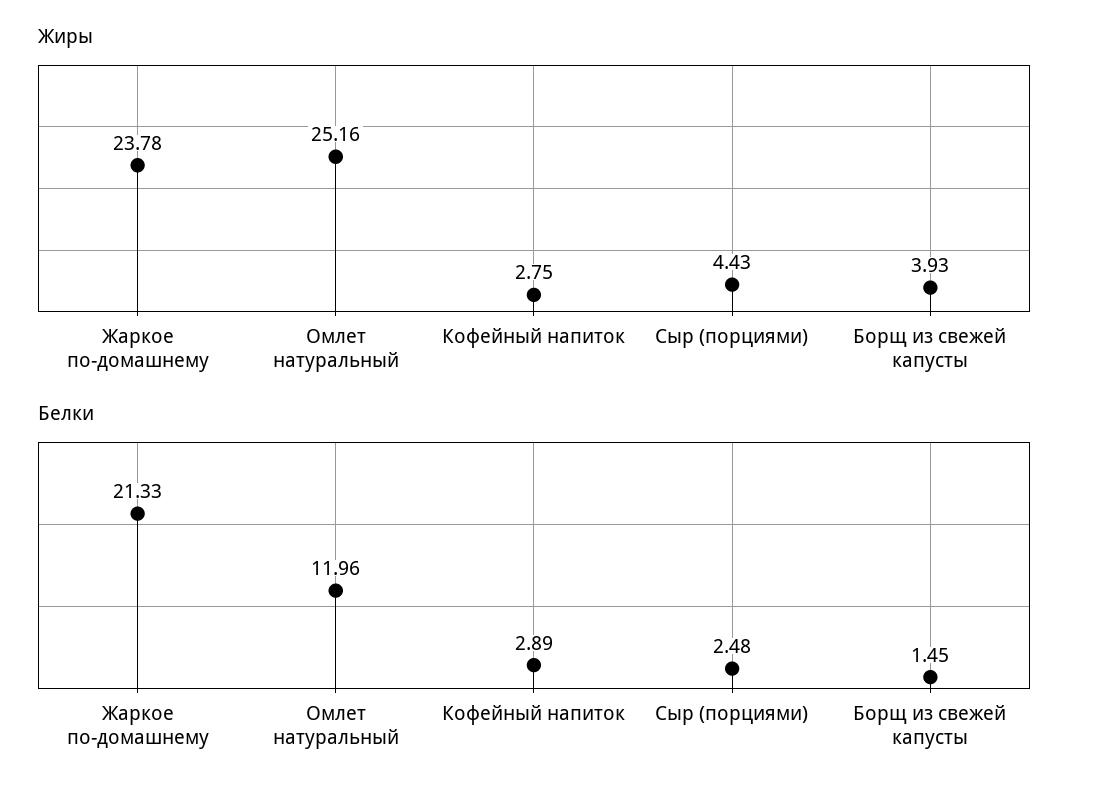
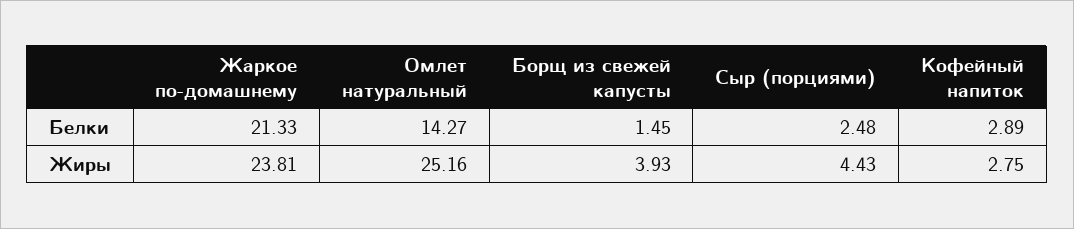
  {
    "Жиры": {
-     "Жаркое по-домашнему": 23.78,
+     "Жаркое по-домашнему": 23.81,
      "Омлет натуральный": 25.16,
      "Кофейный напиток": 2.75,
      "Сыр (порциями)": 4.43,
      "Борщ из свежей капусты": 3.93
    },
    "Белки": {
      "Жаркое по-домашнему": 21.33,
-     "Омлет натуральный": 11.96,
+     "Омлет натуральный": 14.27,
      "Кофейный напиток": 2.89,
      "Сыр (порциями)": 2.48,
      "Борщ из свежей капусты": 1.45
    }
  }

